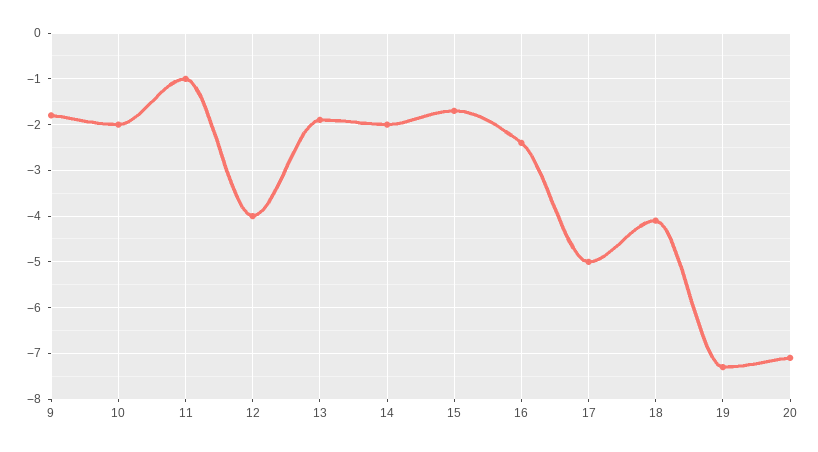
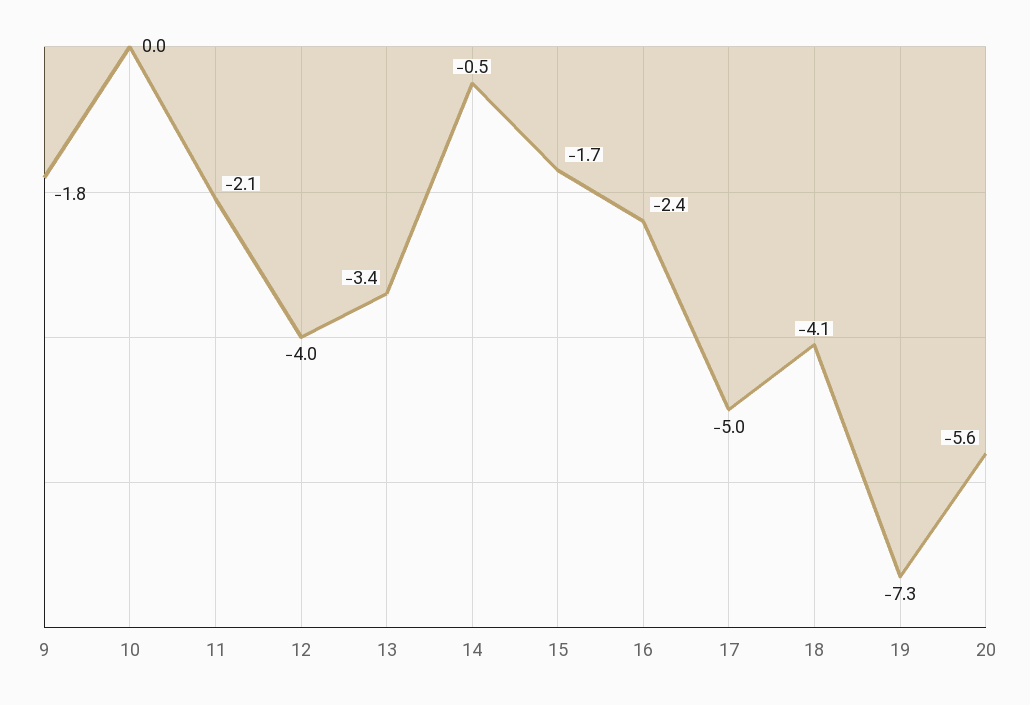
  {
    "9": -1.8,
-   "10": -2,
+   "10": 0,
-   "11": -1,
+   "11": -2.1,
    "12": -4,
-   "13": -2,
+   "13": -3.4,
-   "14": -2,
+   "14": -0.5,
    "15": -1.7,
    "16": -2.4,
    "17": -5,
    "18": -4.1,
    "19": -7.3,
-   "20": -7
+   "20": -5.6
  }

